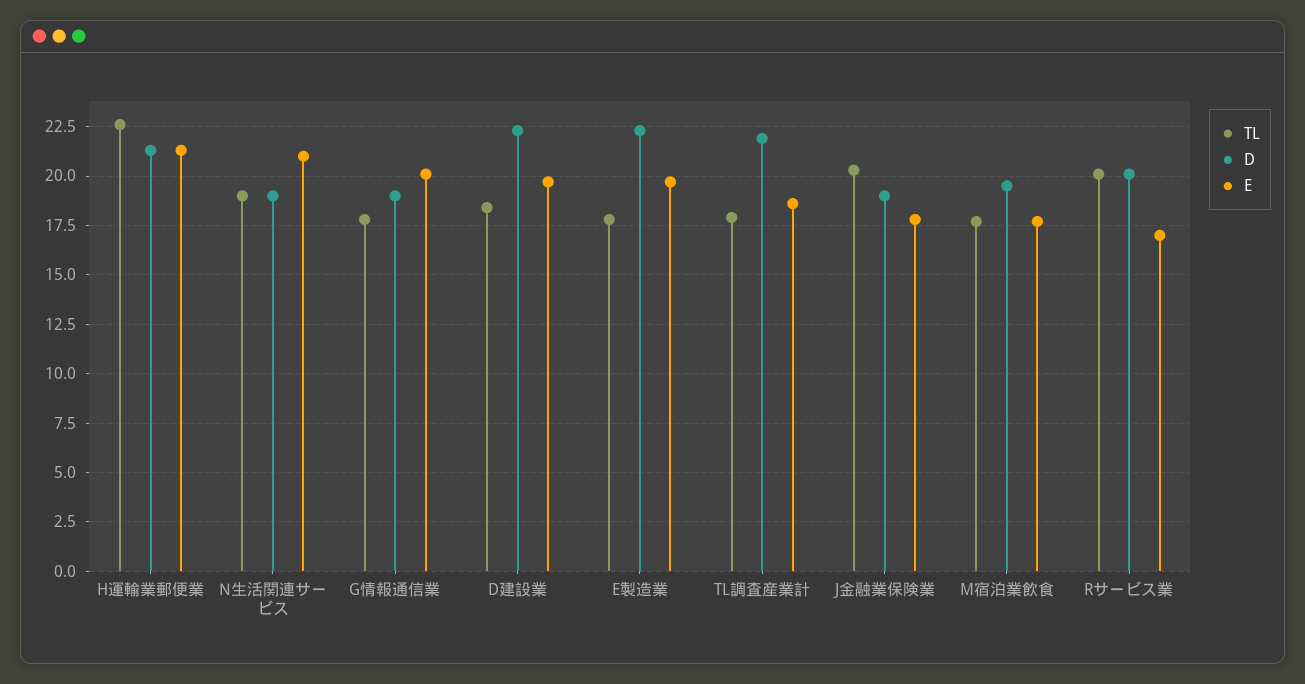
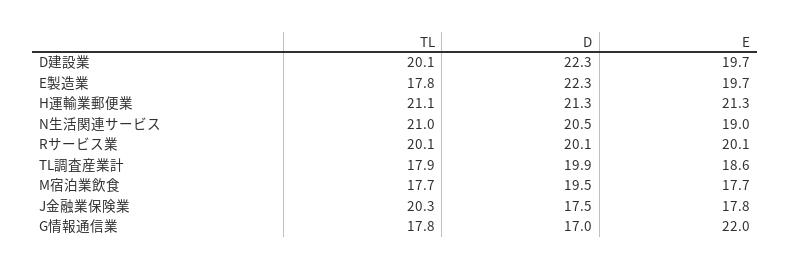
  {
    "TL": {
-     "H運輸業郵便業": 22.5,
+     "H運輸業郵便業": 21.1,
-     "N生活関連サービス": 19,
+     "N生活関連サービス": 21,
      "G情報通信業": 17.8,
-     "D建設業": 18.5,
+     "D建設業": 20.1,
      "E製造業": 17.8,
      "TL調査産業計": 17.9,
      "J金融業保険業": 20.3,
      "M宿泊業飲食": 17.7,
      "Rサービス業": 20.1
    },
    "D": {
      "H運輸業郵便業": 21.3,
-     "N生活関連サービス": 19,
+     "N生活関連サービス": 20.5,
-     "G情報通信業": 19,
+     "G情報通信業": 17,
      "D建設業": 22.3,
      "E製造業": 22.3,
-     "TL調査産業計": 22,
+     "TL調査産業計": 19.9,
-     "J金融業保険業": 19,
+     "J金融業保険業": 17.5,
      "M宿泊業飲食": 19.5,
      "Rサービス業": 20.1
    },
    "E": {
      "H運輸業郵便業": 21.3,
-     "N生活関連サービス": 21,
+     "N生活関連サービス": 19,
-     "G情報通信業": 20,
+     "G情報通信業": 22,
      "D建設業": 19.7,
      "E製造業": 19.7,
      "TL調査産業計": 18.6,
      "J金融業保険業": 17.8,
      "M宿泊業飲食": 17.7,
-     "Rサービス業": 17
+     "Rサービス業": 20.1
    }
  }

